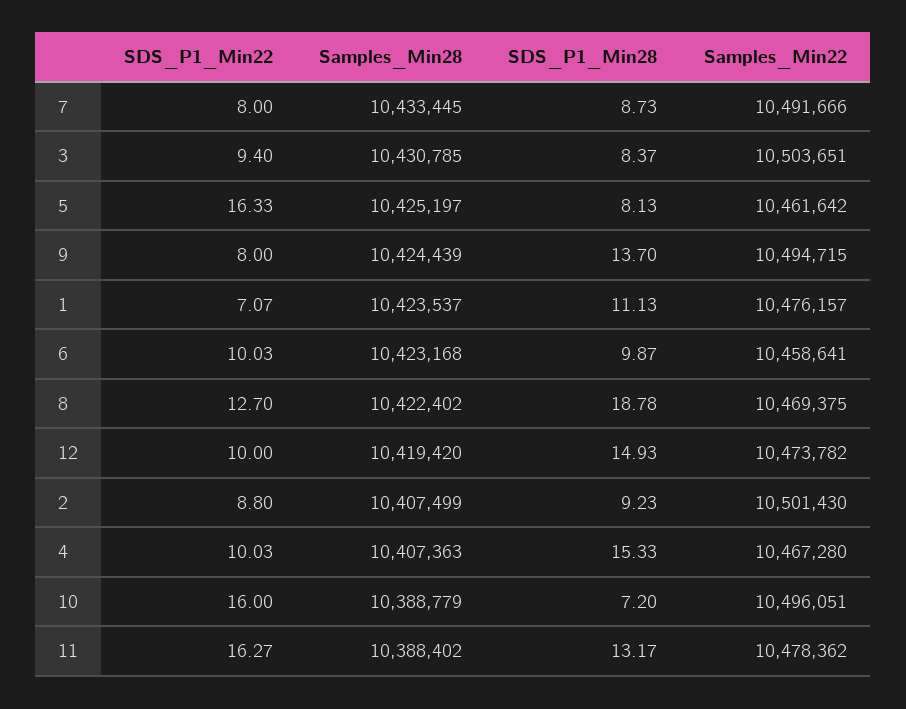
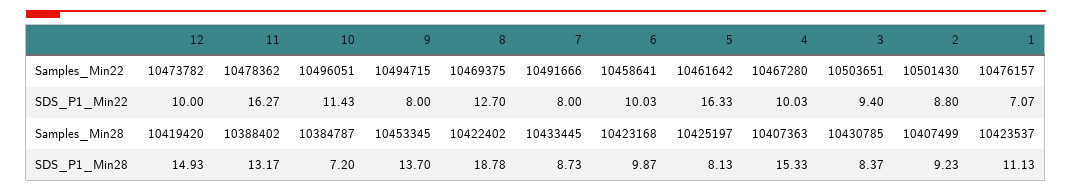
  {
    "SDS_P1_Min22": {
      "7": 8,
      "3": 9.4,
      "5": 16.33,
      "9": 8,
      "1": 7.07,
      "6": 10.03,
      "8": 12.7,
      "12": 10,
      "2": 8.8,
      "4": 10.03,
-     "10": 16,
+     "10": 11.43,
      "11": 16.27
    },
    "Samples_Min28": {
      "7": 10433445,
      "3": 10430785,
      "5": 10425197,
-     "9": 10424439,
+     "9": 10453345,
      "1": 10423537,
      "6": 10423168,
      "8": 10422402,
      "12": 10419420,
      "2": 10407499,
      "4": 10407363,
-     "10": 10388779,
+     "10": 10384787,
      "11": 10388402
    },
    "SDS_P1_Min28": {
      "7": 8.73,
      "3": 8.37,
      "5": 8.13,
      "9": 13.7,
      "1": 11.13,
      "6": 9.87,
      "8": 18.78,
      "12": 14.93,
      "2": 9.23,
      "4": 15.33,
      "10": 7.2,
      "11": 13.17
    },
    "Samples_Min22": {
      "7": 10491666,
      "3": 10503651,
      "5": 10461642,
      "9": 10494715,
      "1": 10476157,
      "6": 10458641,
      "8": 10469375,
      "12": 10473782,
      "2": 10501430,
      "4": 10467280,
      "10": 10496051,
      "11": 10478362
    }
  }

